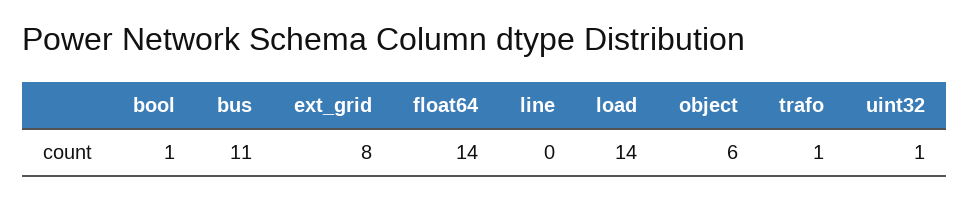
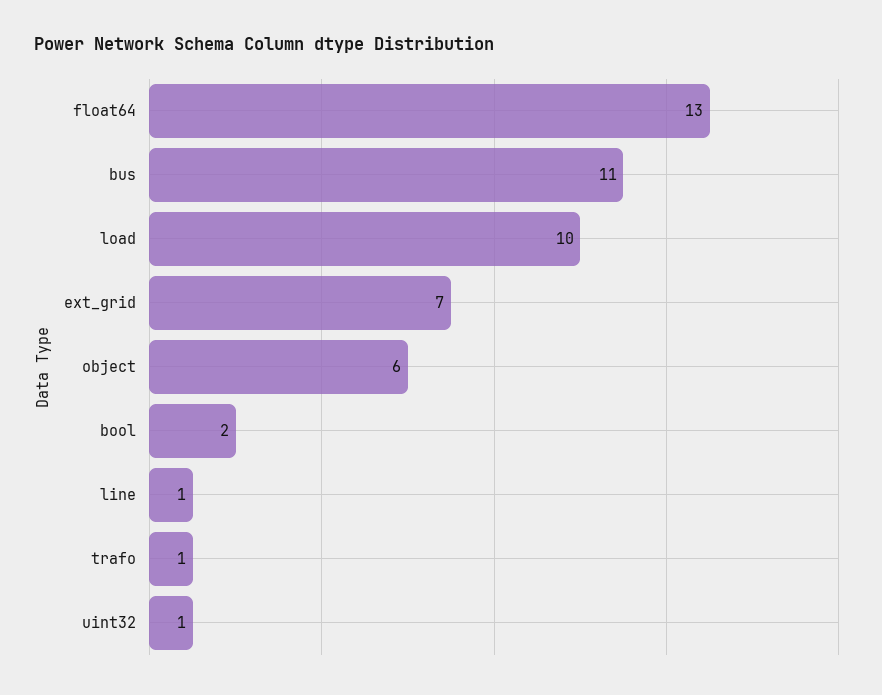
  {
-   "bool": 1,
+   "bool": 2,
    "bus": 11,
-   "ext_grid": 8,
+   "ext_grid": 7,
-   "float64": 14,
+   "float64": 13,
-   "line": 0,
+   "line": 1,
-   "load": 14,
+   "load": 10,
    "object": 6,
    "trafo": 1,
    "uint32": 1
  }

